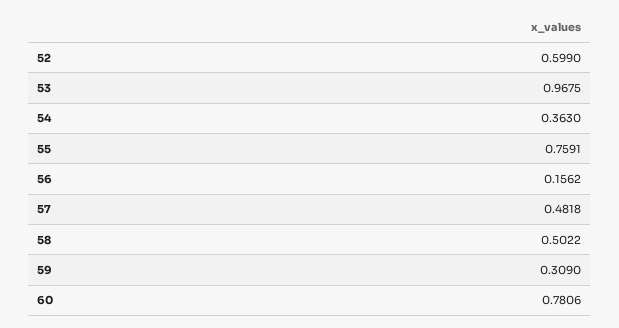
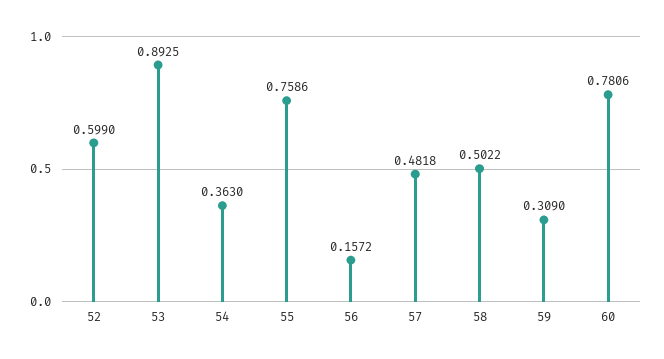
  {
    "52": 0.599,
-   "53": 0.9675,
+   "53": 0.8925,
    "54": 0.363,
-   "55": 0.7591,
+   "55": 0.7586,
-   "56": 0.1562,
+   "56": 0.1572,
    "57": 0.4818,
    "58": 0.5022,
    "59": 0.309,
    "60": 0.7806
  }

